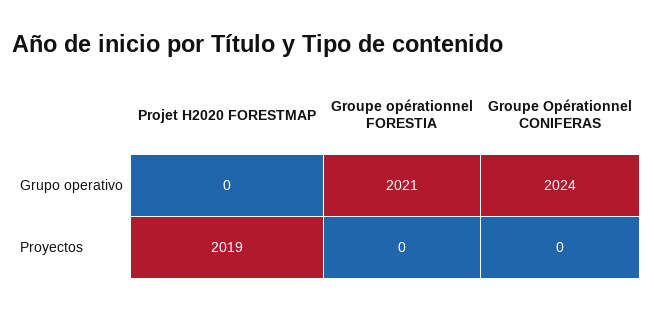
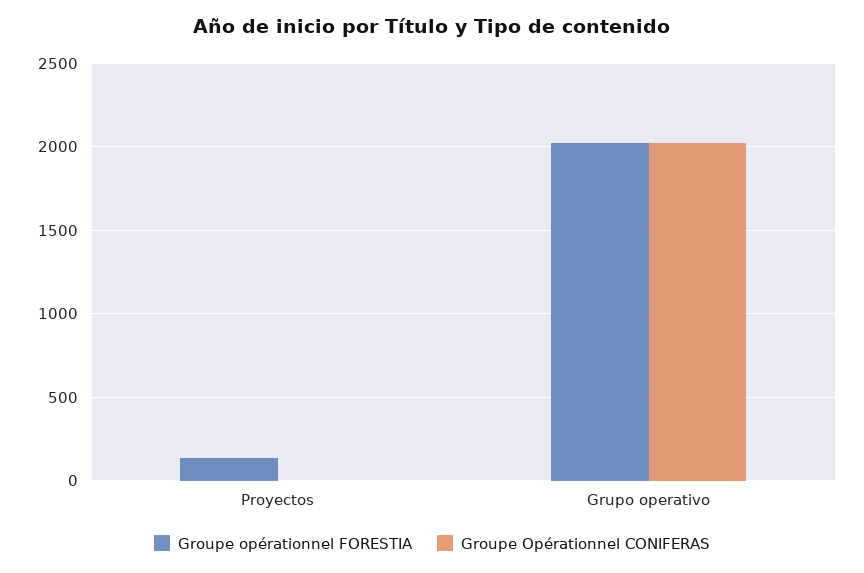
  {
-   "Projet H2020 FORESTMAP": {
-     "Grupo operativo": 0,
-     "Proyectos": 2019
-   },
    "Groupe opérationnel FORESTIA": {
      "Grupo operativo": 2021,
-     "Proyectos": 0
+     "Proyectos": 150
    },
    "Groupe Opérationnel CONIFERAS": {
      "Grupo operativo": 2024,
      "Proyectos": 0
    }
  }

